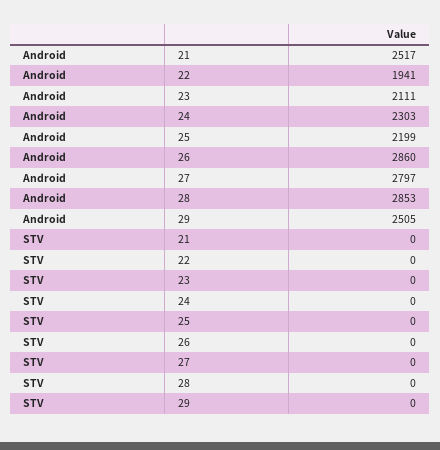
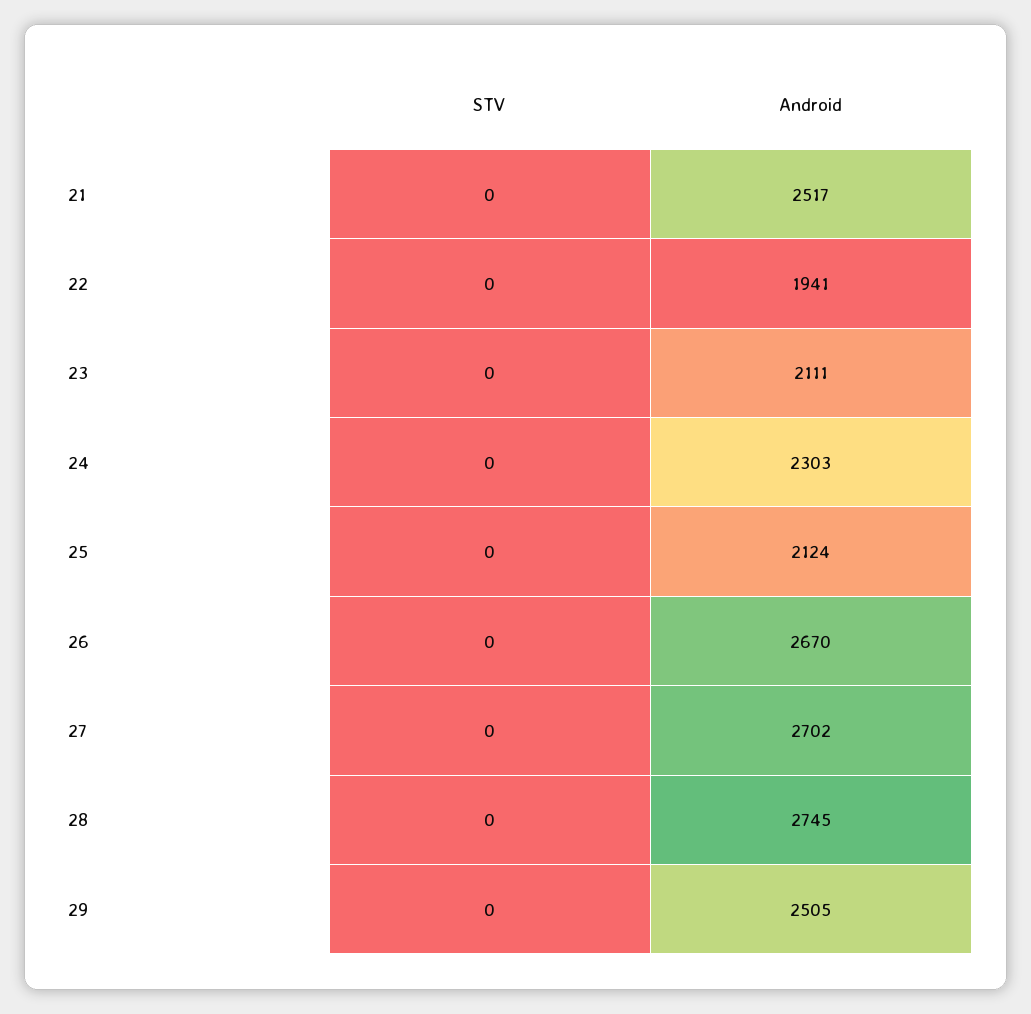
  {
    "Android": {
      "21": 2517,
      "22": 1941,
      "23": 2111,
      "24": 2303,
-     "25": 2199,
+     "25": 2124,
-     "26": 2860,
+     "26": 2670,
-     "27": 2797,
+     "27": 2702,
-     "28": 2853,
+     "28": 2745,
      "29": 2505
    },
    "STV": {
      "21": 0,
      "22": 0,
      "23": 0,
      "24": 0,
      "25": 0,
      "26": 0,
      "27": 0,
      "28": 0,
      "29": 0
    }
  }

